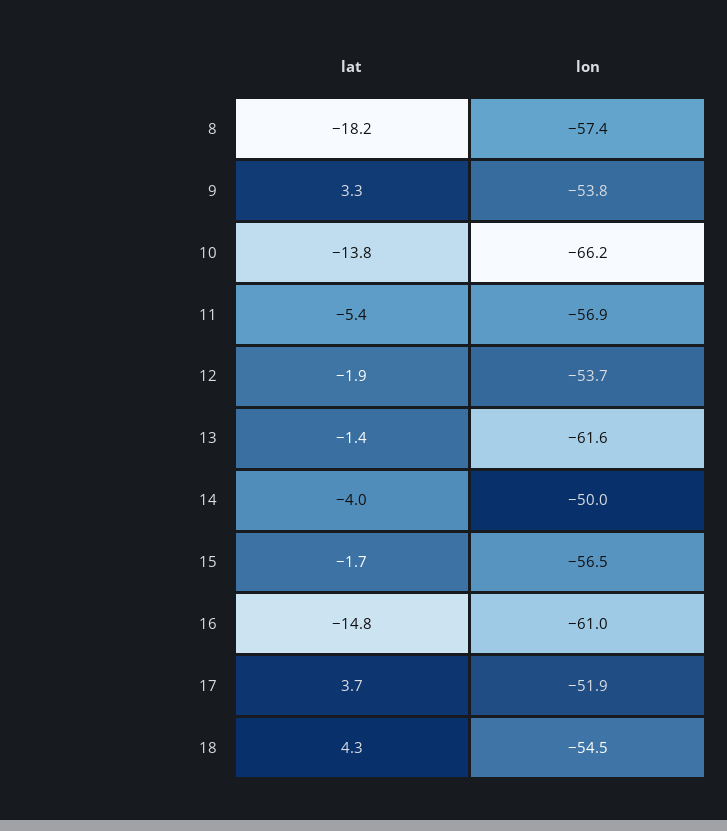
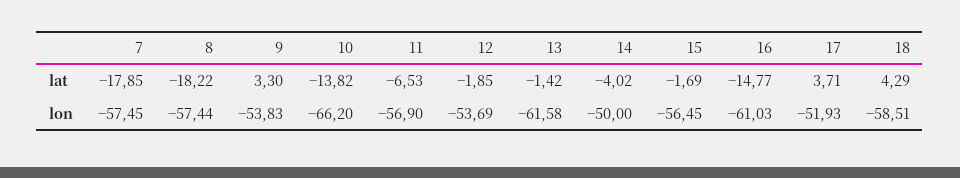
  {
    "lat": {
      "8": -18.22,
      "9": 3.3,
      "10": -13.82,
-     "11": -5.4,
+     "11": -6.53,
      "12": -1.85,
      "13": -1.42,
      "14": -4.02,
      "15": -1.69,
      "16": -14.77,
      "17": 3.71,
-     "18": 4.29
+     "18": 4.29,
+     "7": -17.85
    },
    "lon": {
      "8": -57.44,
      "9": -53.83,
      "10": -66.2,
      "11": -56.9,
      "12": -53.69,
      "13": -61.58,
      "14": -50,
      "15": -56.45,
      "16": -61.03,
      "17": -51.93,
-     "18": -54.5
+     "18": -58.51,
+     "7": -57.45
    }
  }

